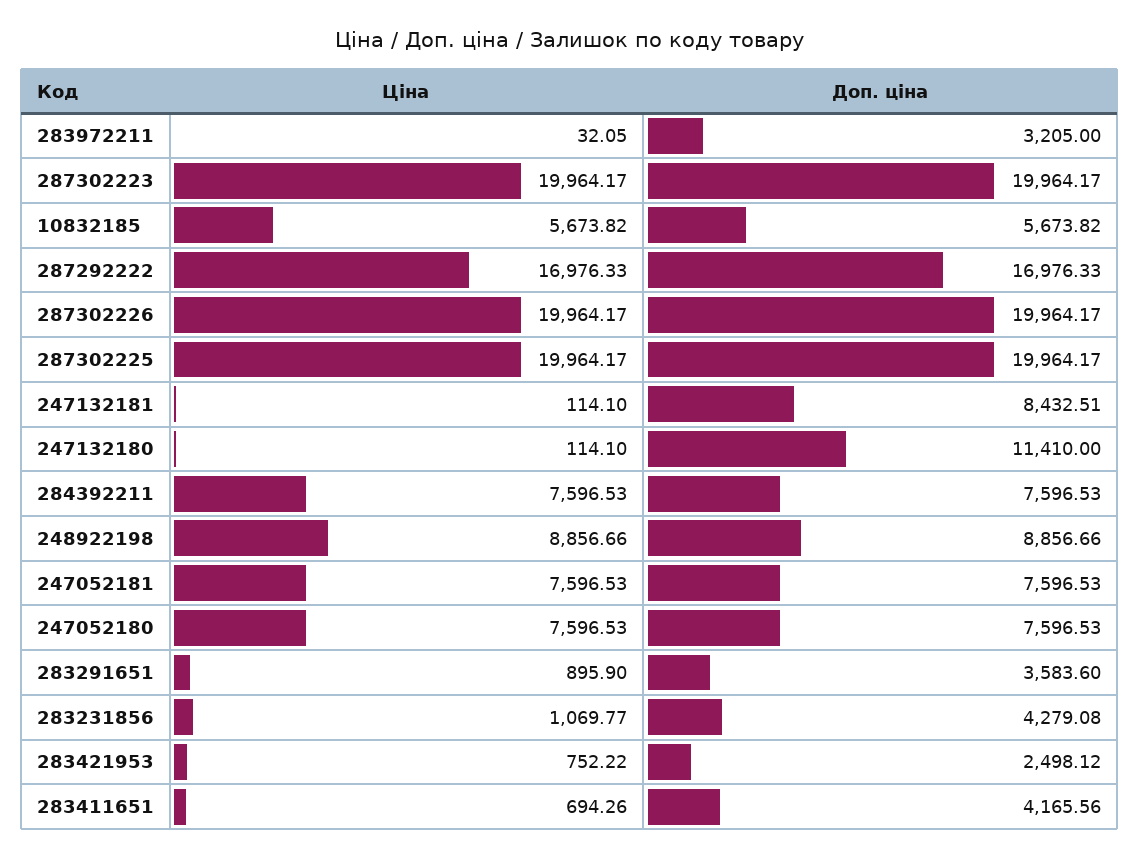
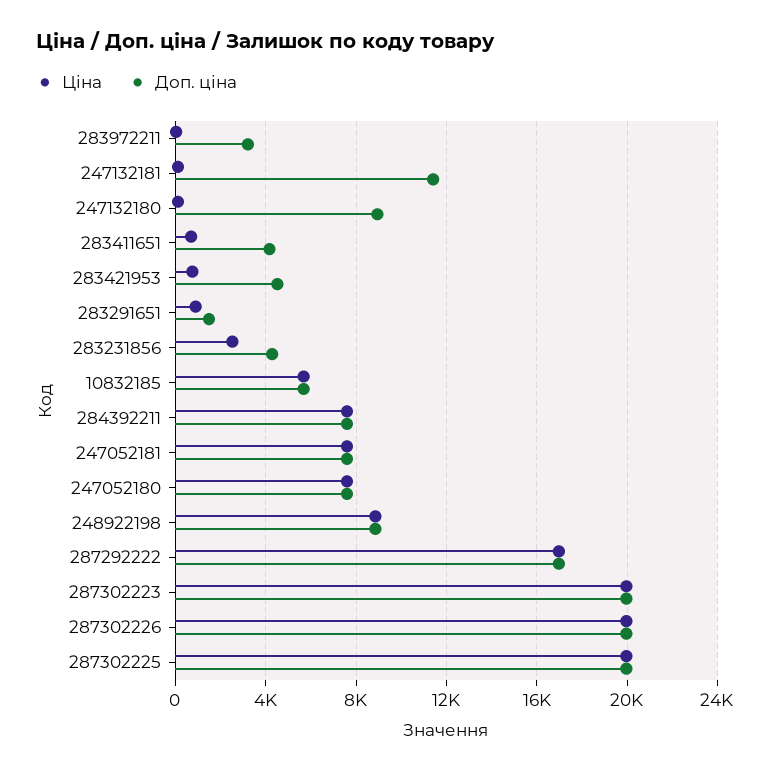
  {
    "Ціна": {
      "283972211": 32.05,
      "287302223": 19964.17,
      "10832185": 5673.82,
      "287292222": 16976.33,
      "287302226": 19964.17,
      "287302225": 19964.17,
      "247132181": 114.1,
      "247132180": 114.1,
      "284392211": 7596.53,
      "248922198": 8856.66,
      "247052181": 7596.53,
      "247052180": 7596.53,
      "283291651": 895.9,
-     "283231856": 1069.77,
+     "283231856": 2500,
      "283421953": 752.22,
      "283411651": 694.26
    },
    "Доп. ціна": {
      "283972211": 3205,
      "287302223": 19964.17,
      "10832185": 5673.82,
      "287292222": 16976.33,
      "287302226": 19964.17,
      "287302225": 19964.17,
-     "247132181": 8432.51,
+     "247132181": 11500,
-     "247132180": 11410,
+     "247132180": 9000,
      "284392211": 7596.53,
      "248922198": 8856.66,
      "247052181": 7596.53,
      "247052180": 7596.53,
-     "283291651": 3583.6,
+     "283291651": 1500,
      "283231856": 4279.08,
-     "283421953": 2498.12,
+     "283421953": 4500,
      "283411651": 4165.56
    }
  }

